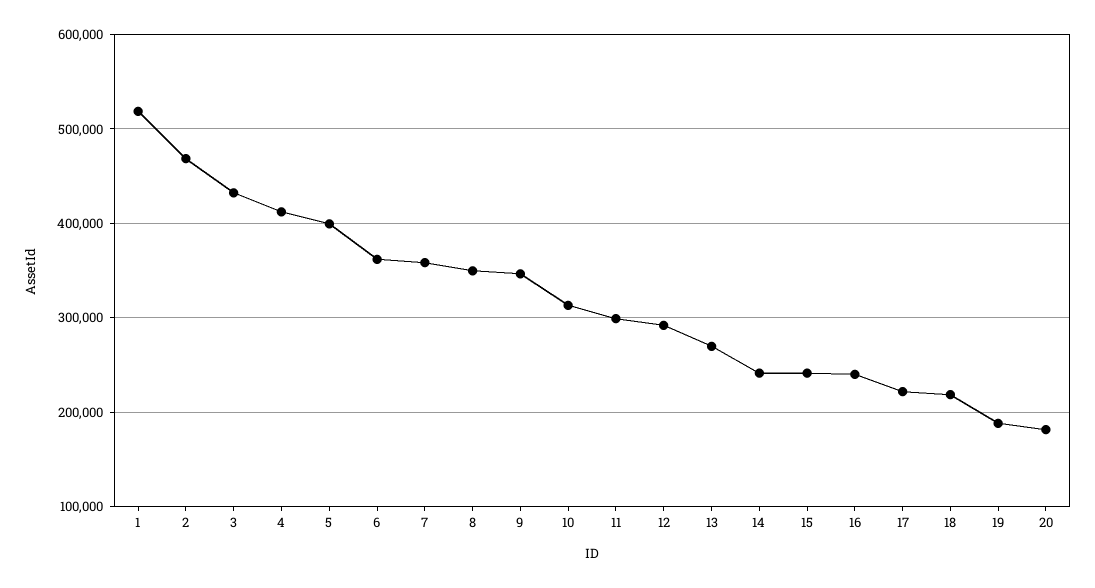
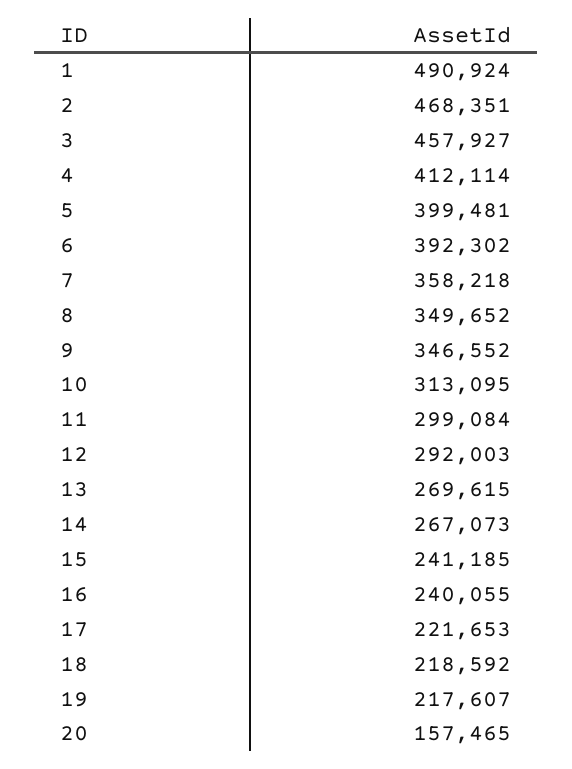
  {
-   "1": 520000,
+   "1": 490924,
    "2": 468351,
-   "3": 430000,
+   "3": 457927,
    "4": 412114,
    "5": 399481,
-   "6": 360000,
+   "6": 392302,
    "7": 358218,
    "8": 349652,
    "9": 346552,
    "10": 313095,
    "11": 299084,
    "12": 292003,
    "13": 269615,
-   "14": 240000,
+   "14": 267073,
    "15": 241185,
    "16": 240055,
    "17": 221653,
    "18": 218592,
-   "19": 190000,
+   "19": 217607,
-   "20": 180000
+   "20": 157465
  }

